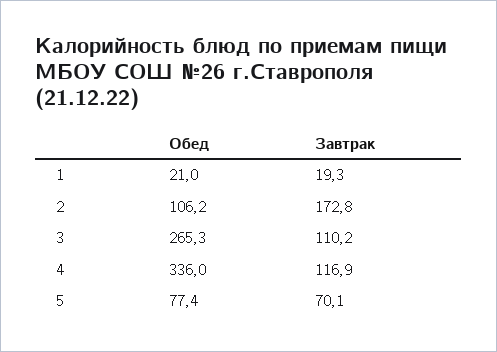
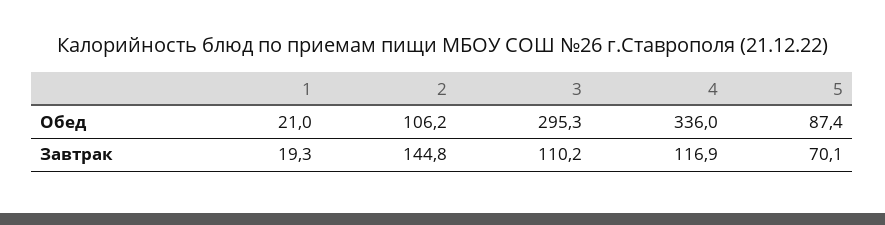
  {
    "Обед": {
      "1": 21,
      "2": 106.2,
-     "3": 265.3,
+     "3": 295.3,
      "4": 336,
-     "5": 77.4
+     "5": 87.4
    },
    "Завтрак": {
      "1": 19.3,
-     "2": 172.8,
+     "2": 144.8,
      "3": 110.2,
      "4": 116.9,
      "5": 70.1
    }
  }

